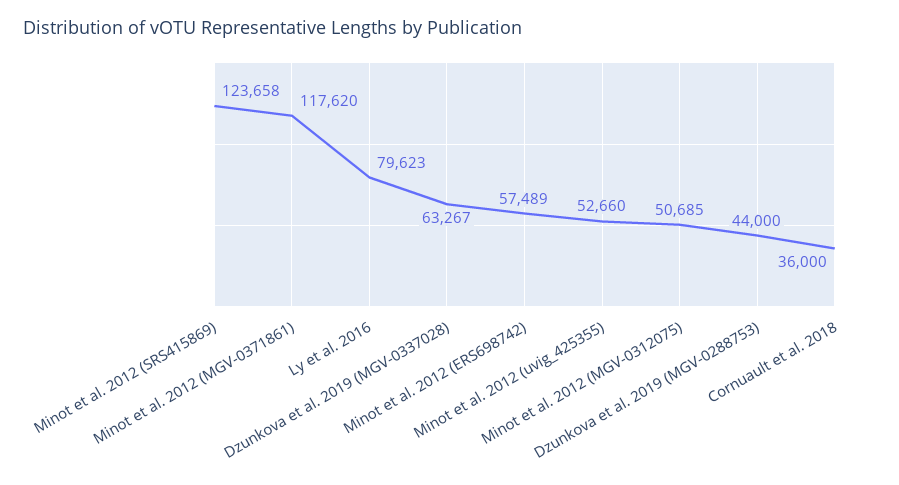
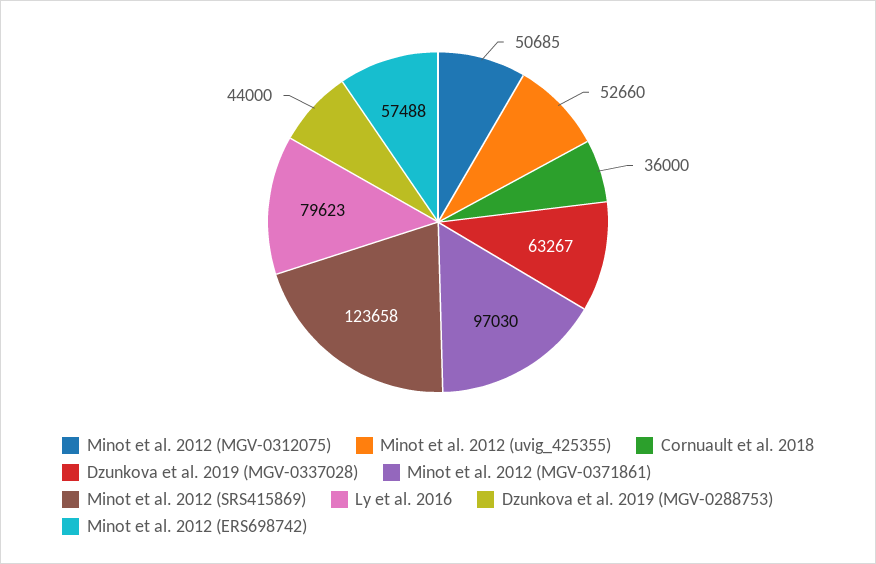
  {
    "Minot et al. 2012 (SRS415869)": 123658,
-   "Minot et al. 2012 (MGV-0371861)": 117620,
+   "Minot et al. 2012 (MGV-0371861)": 97030,
    "Ly et al. 2016": 79623,
    "Dzunkova et al. 2019 (MGV-0337028)": 63267,
-   "Minot et al. 2012 (ERS698742)": 57489,
+   "Minot et al. 2012 (ERS698742)": 57488,
    "Minot et al. 2012 (uvig_425355)": 52660,
    "Minot et al. 2012 (MGV-0312075)": 50685,
    "Dzunkova et al. 2019 (MGV-0288753)": 44000,
    "Cornuault et al. 2018": 36000
  }

